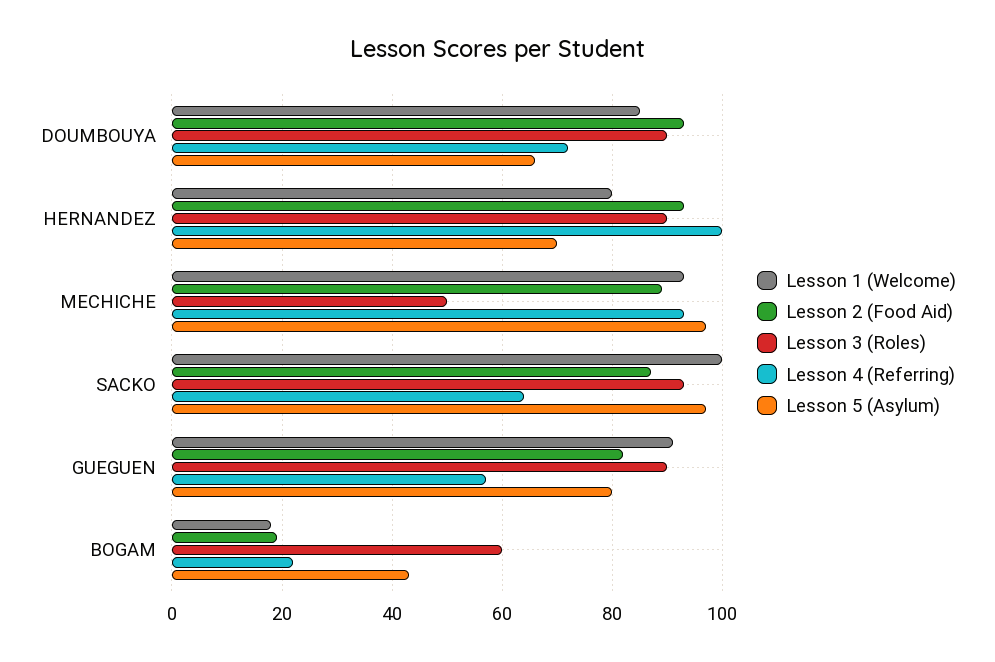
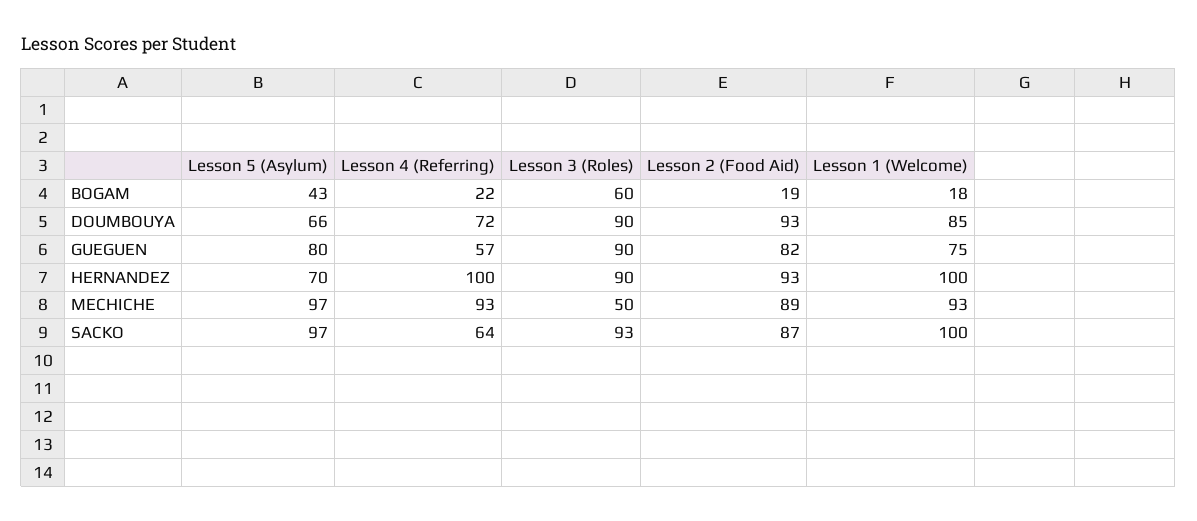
  {
    "Lesson 1 (Welcome)": {
      "DOUMBOUYA": 85,
-     "HERNANDEZ": 80,
+     "HERNANDEZ": 100,
      "MECHICHE": 93,
      "SACKO": 100,
-     "GUEGUEN": 90,
+     "GUEGUEN": 75,
      "BOGAM": 18
    },
    "Lesson 2 (Food Aid)": {
      "DOUMBOUYA": 93,
      "HERNANDEZ": 93,
      "MECHICHE": 89,
      "SACKO": 87,
      "GUEGUEN": 82,
      "BOGAM": 19
    },
    "Lesson 3 (Roles)": {
      "DOUMBOUYA": 90,
      "HERNANDEZ": 90,
      "MECHICHE": 50,
      "SACKO": 93,
      "GUEGUEN": 90,
      "BOGAM": 60
    },
    "Lesson 4 (Referring)": {
      "DOUMBOUYA": 72,
      "HERNANDEZ": 100,
      "MECHICHE": 93,
      "SACKO": 64,
      "GUEGUEN": 57,
      "BOGAM": 22
    },
    "Lesson 5 (Asylum)": {
      "DOUMBOUYA": 66,
      "HERNANDEZ": 70,
      "MECHICHE": 97,
      "SACKO": 97,
      "GUEGUEN": 80,
      "BOGAM": 43
    }
  }

